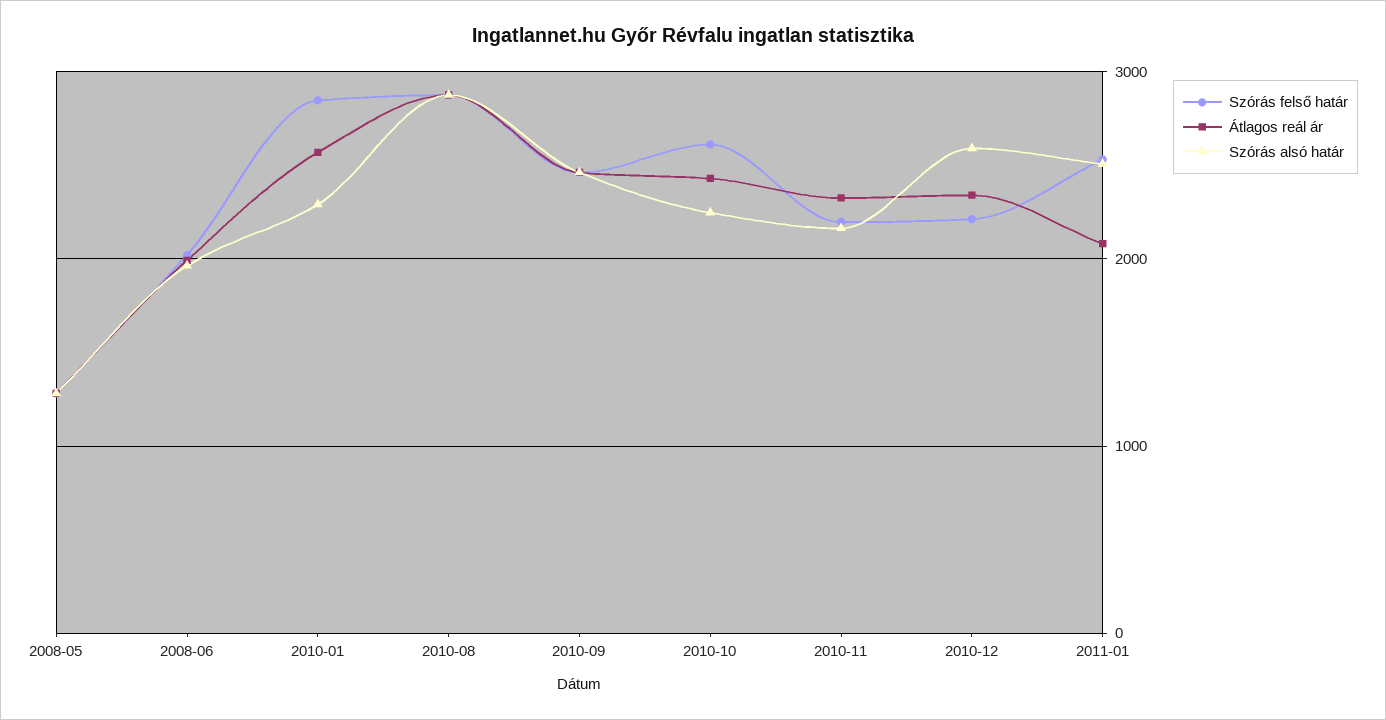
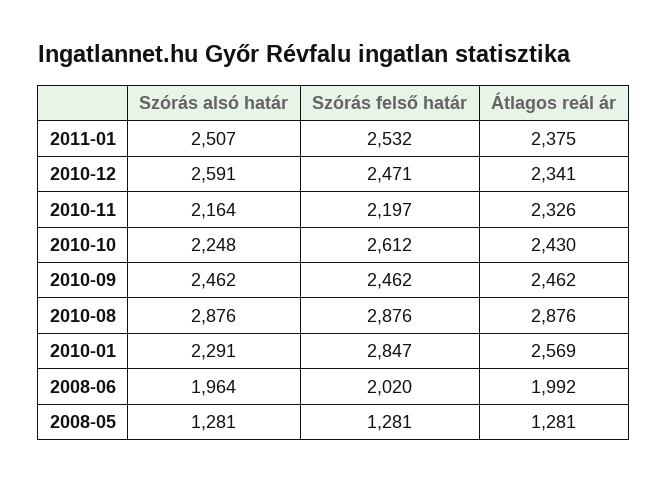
  {
    "Szórás felső határ": {
      "2008-05": 1281,
      "2008-06": 2020,
      "2010-01": 2847,
      "2010-08": 2876,
      "2010-09": 2462,
      "2010-10": 2612,
      "2010-11": 2197,
-     "2010-12": 2200,
+     "2010-12": 2471,
      "2011-01": 2532
    },
    "Átlagos reál ár": {
      "2008-05": 1281,
      "2008-06": 1992,
      "2010-01": 2569,
      "2010-08": 2876,
      "2010-09": 2462,
      "2010-10": 2430,
      "2010-11": 2326,
      "2010-12": 2341,
-     "2011-01": 2100
+     "2011-01": 2375
    },
    "Szórás alsó határ": {
      "2008-05": 1281,
      "2008-06": 1964,
      "2010-01": 2291,
      "2010-08": 2876,
      "2010-09": 2462,
      "2010-10": 2248,
      "2010-11": 2164,
      "2010-12": 2591,
      "2011-01": 2507
    }
  }

